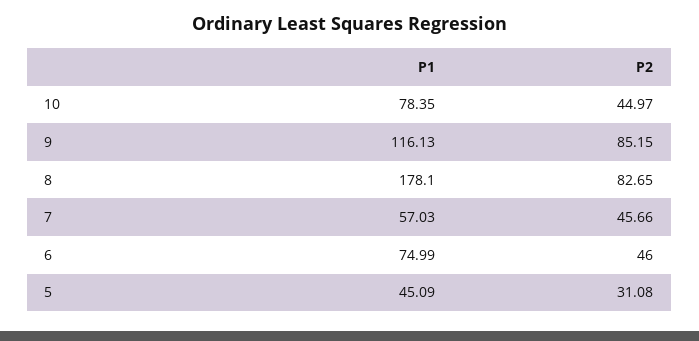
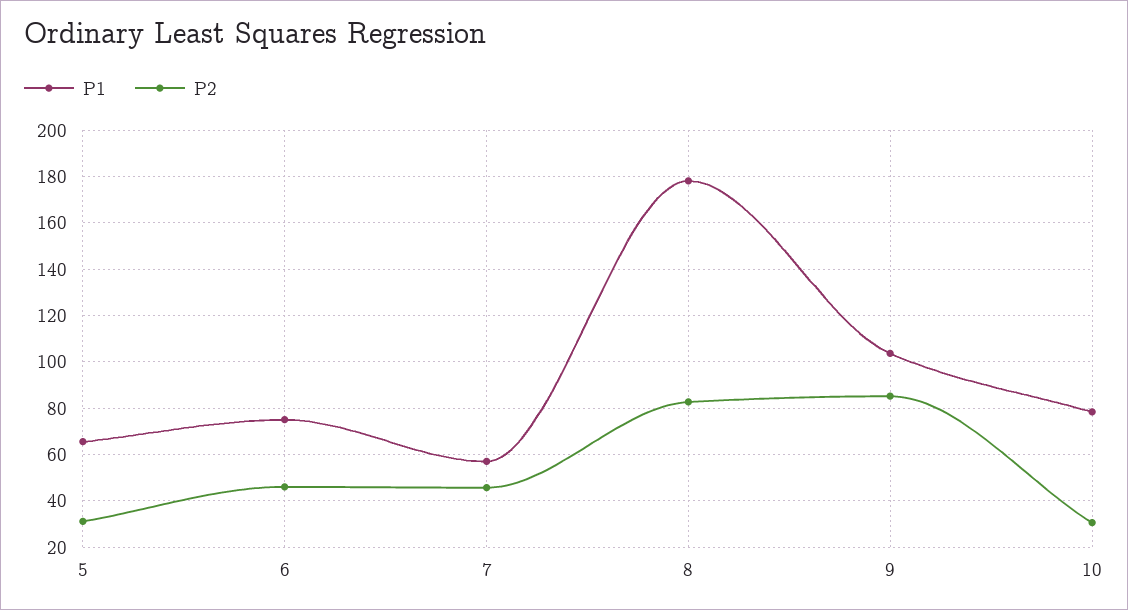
  {
    "P1": {
      "10": 78.35,
-     "9": 116.13,
+     "9": 105,
      "8": 178.1,
      "7": 57.03,
      "6": 74.99,
-     "5": 45.09
+     "5": 65
    },
    "P2": {
-     "10": 44.97,
+     "10": 30,
      "9": 85.15,
      "8": 82.65,
      "7": 45.66,
      "6": 46,
      "5": 31.08
    }
  }

